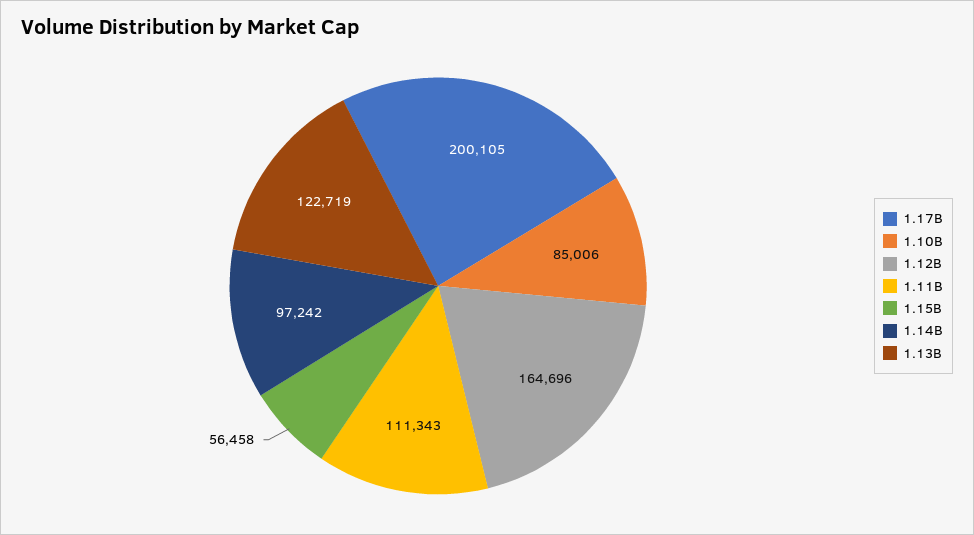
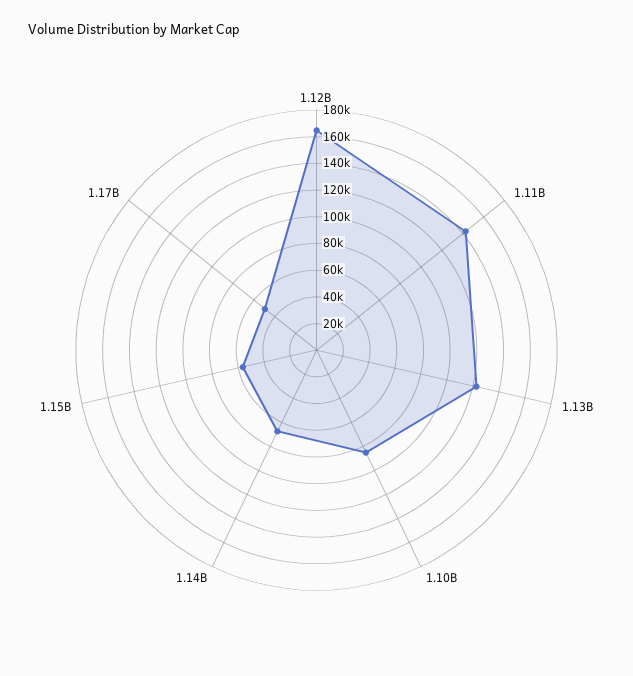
  {
-   "1.17B": 200105,
+   "1.17B": 50000,
    "1.10B": 85006,
    "1.12B": 164696,
-   "1.11B": 111343,
+   "1.11B": 140000,
    "1.15B": 56458,
-   "1.14B": 97242,
+   "1.14B": 70000,
    "1.13B": 122719
  }

